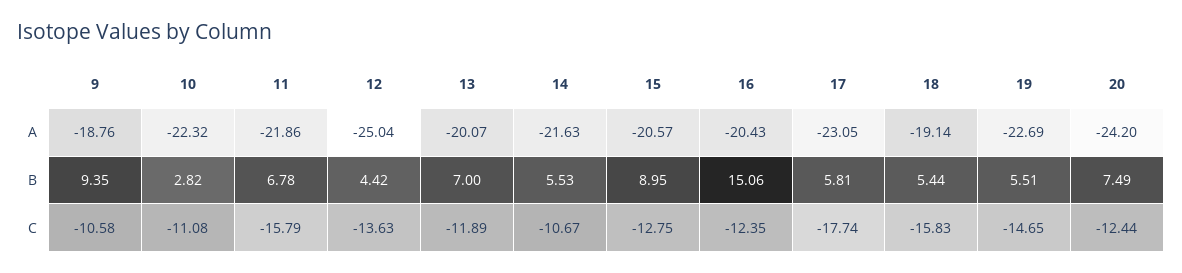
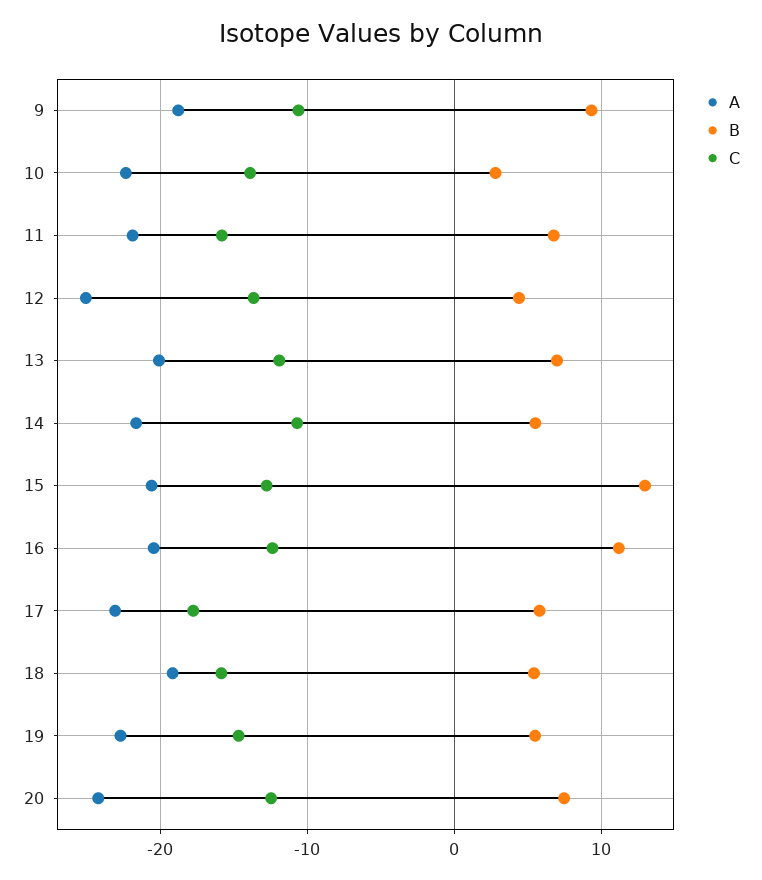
  {
    "A": {
      "9": -18.76,
      "10": -22.32,
      "11": -21.86,
      "12": -25.04,
      "13": -20.07,
      "14": -21.63,
      "15": -20.57,
      "16": -20.43,
      "17": -23.05,
      "18": -19.14,
      "19": -22.69,
      "20": -24.2
    },
    "B": {
      "9": 9.35,
      "10": 2.82,
      "11": 6.78,
      "12": 4.42,
      "13": 7,
      "14": 5.53,
-     "15": 8.95,
+     "15": 13,
-     "16": 15.06,
+     "16": 11,
      "17": 5.81,
      "18": 5.44,
      "19": 5.51,
      "20": 7.49
    },
    "C": {
      "9": -10.58,
-     "10": -11.08,
+     "10": -14,
      "11": -15.79,
      "12": -13.63,
      "13": -11.89,
      "14": -10.67,
      "15": -12.75,
      "16": -12.35,
      "17": -17.74,
      "18": -15.83,
      "19": -14.65,
      "20": -12.44
    }
  }

